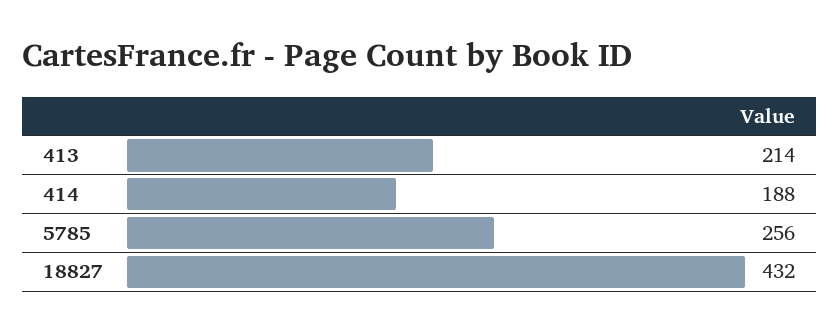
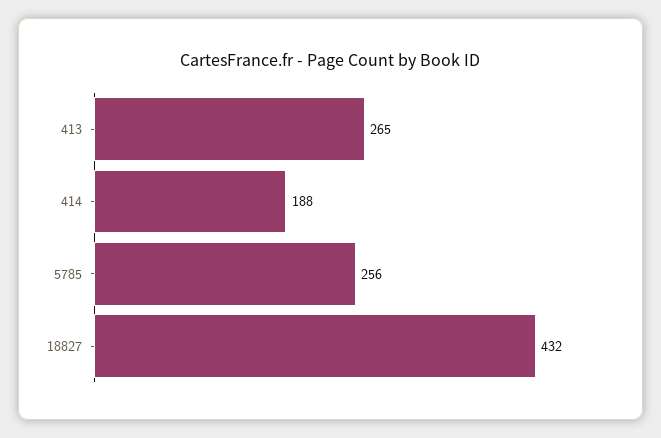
  {
-   "413": 214,
+   "413": 265,
    "414": 188,
    "5785": 256,
    "18827": 432
  }

